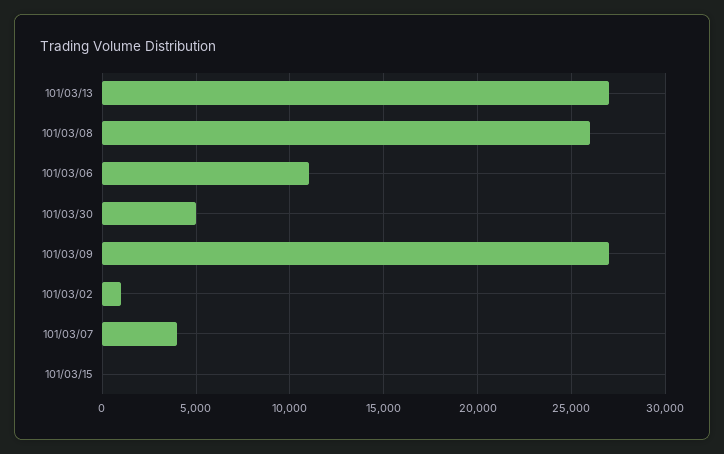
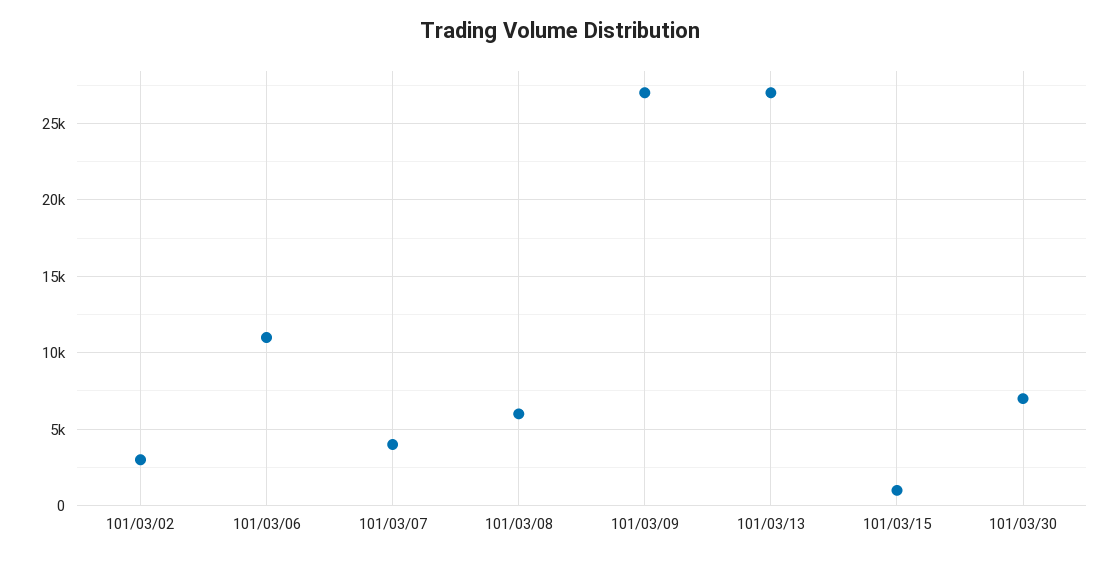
  {
    "101/03/13": 27000,
-   "101/03/08": 26000,
+   "101/03/08": 6000,
    "101/03/06": 11000,
-   "101/03/30": 5000,
+   "101/03/30": 7000,
    "101/03/09": 27000,
-   "101/03/02": 1000,
+   "101/03/02": 3000,
    "101/03/07": 4000,
-   "101/03/15": 0
+   "101/03/15": 1000
  }

